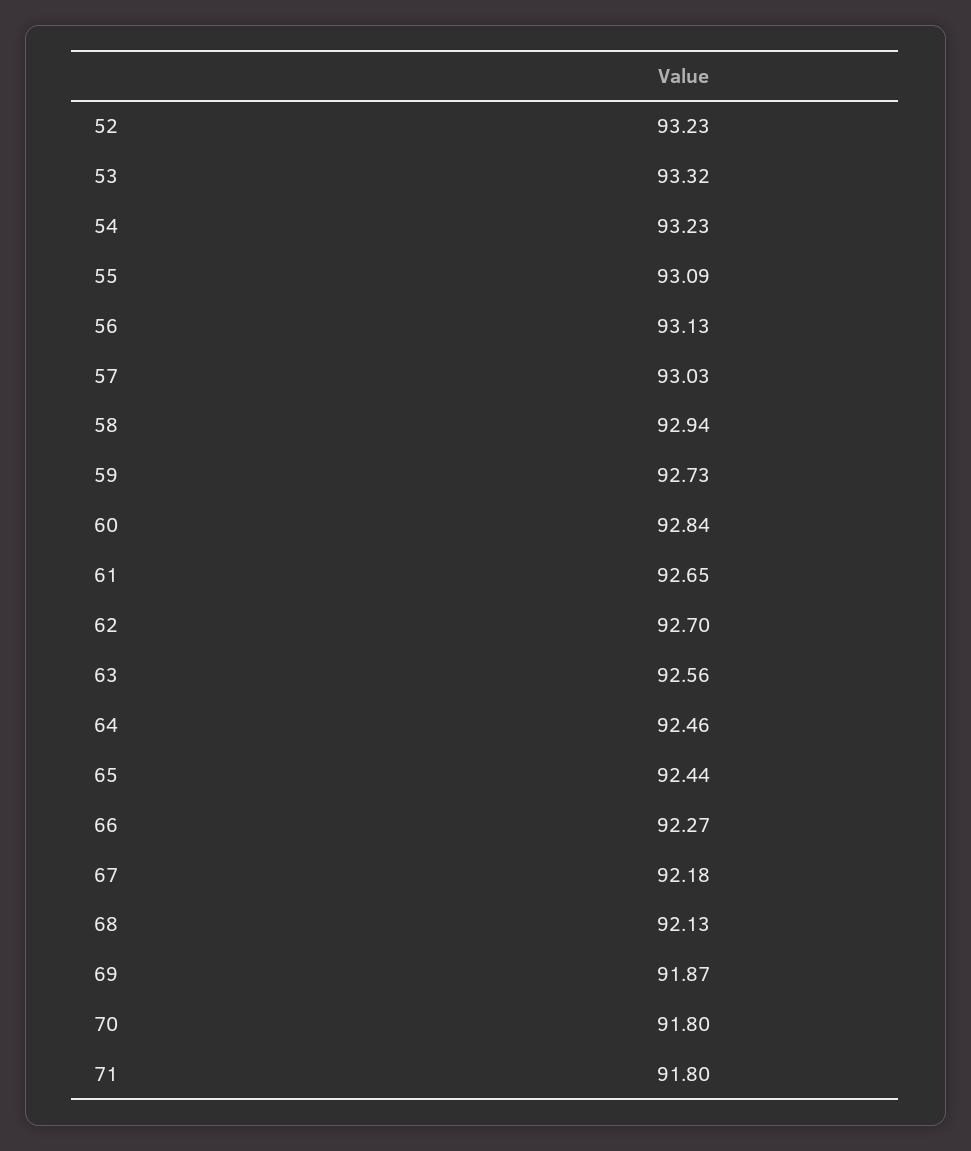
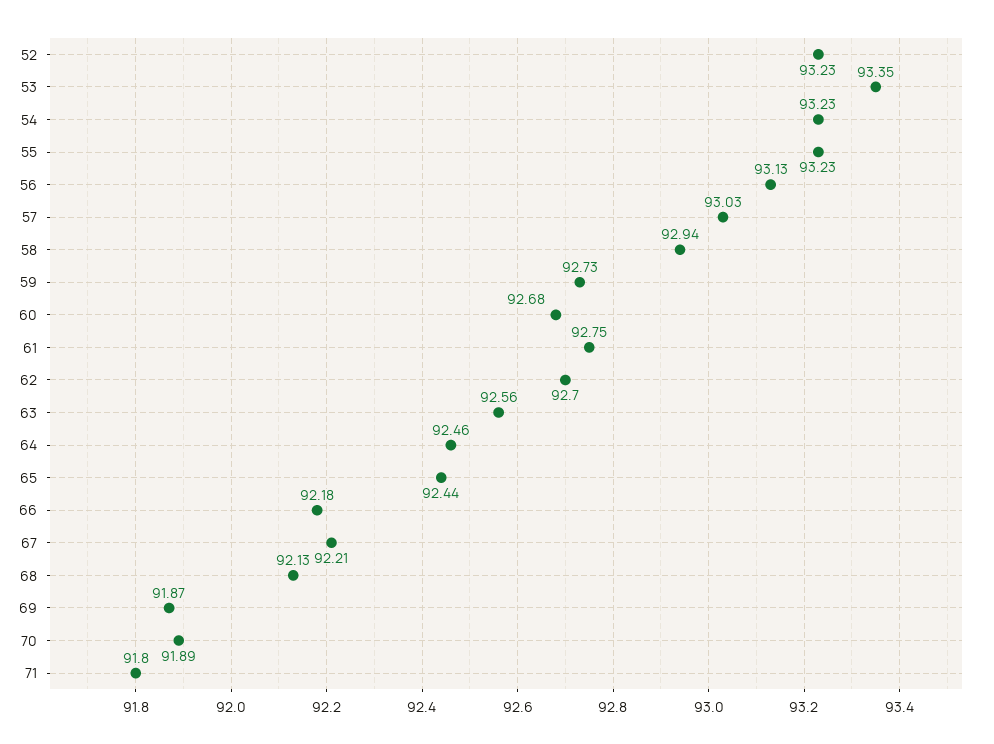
  {
    "52": 93.23,
-   "53": 93.32,
+   "53": 93.35,
    "54": 93.23,
-   "55": 93.09,
+   "55": 93.23,
    "56": 93.13,
    "57": 93.03,
    "58": 92.94,
    "59": 92.73,
-   "60": 92.84,
+   "60": 92.68,
-   "61": 92.65,
+   "61": 92.75,
    "62": 92.7,
    "63": 92.56,
    "64": 92.46,
    "65": 92.44,
-   "66": 92.27,
+   "66": 92.18,
-   "67": 92.18,
+   "67": 92.21,
    "68": 92.13,
    "69": 91.87,
-   "70": 91.8,
+   "70": 91.89,
    "71": 91.8
  }

